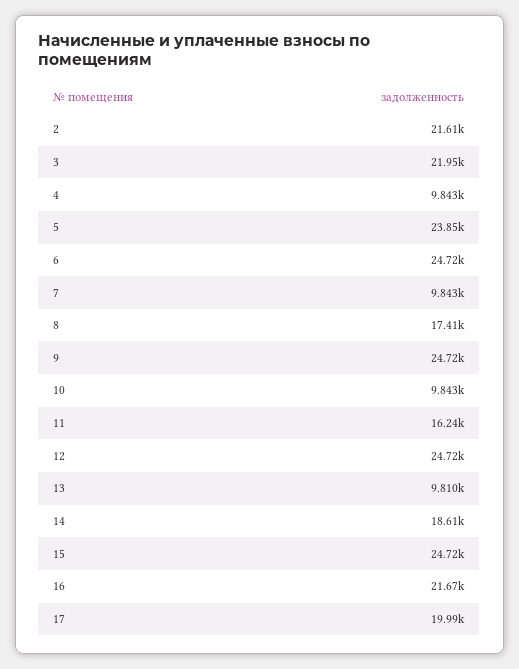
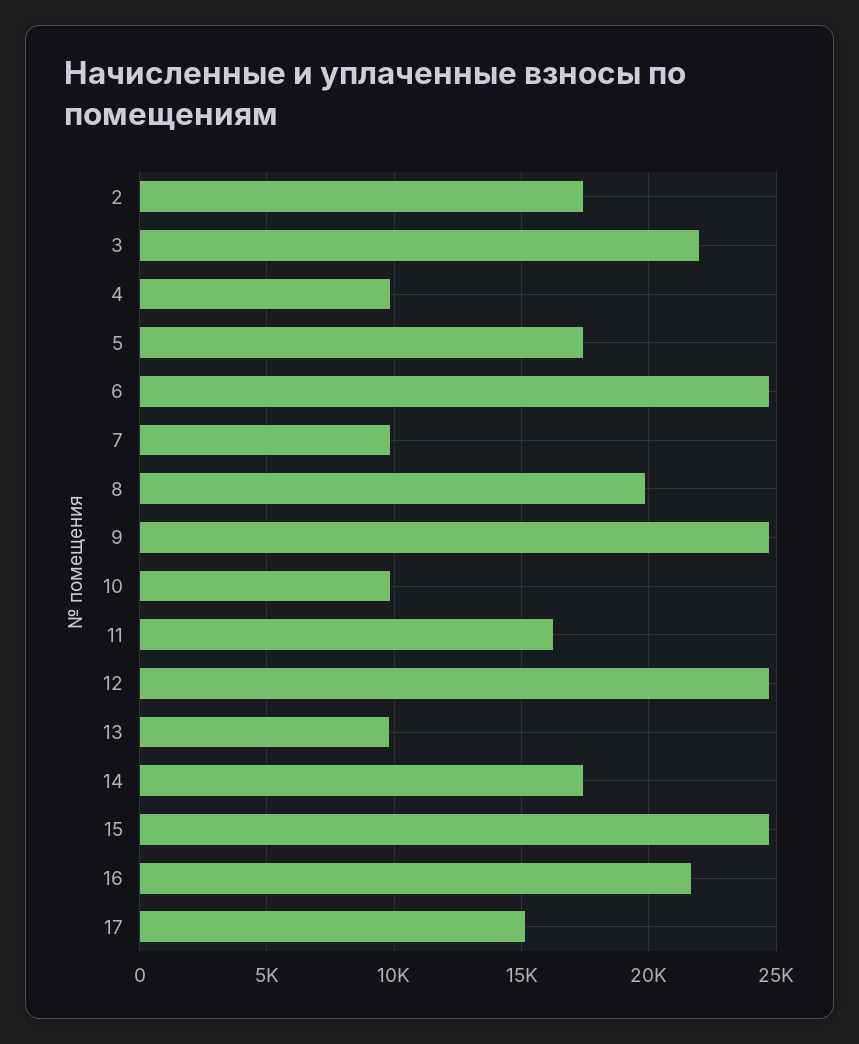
  {
-   "2": 21610,
+   "2": 17500,
    "3": 21950,
    "4": 9843,
-   "5": 23850,
+   "5": 17500,
    "6": 24720,
    "7": 9843,
-   "8": 17410,
+   "8": 20000,
    "9": 24720,
    "10": 9843,
    "11": 16240,
    "12": 24720,
    "13": 9810,
-   "14": 18610,
+   "14": 17500,
    "15": 24720,
    "16": 21670,
-   "17": 19990
+   "17": 15000
  }

